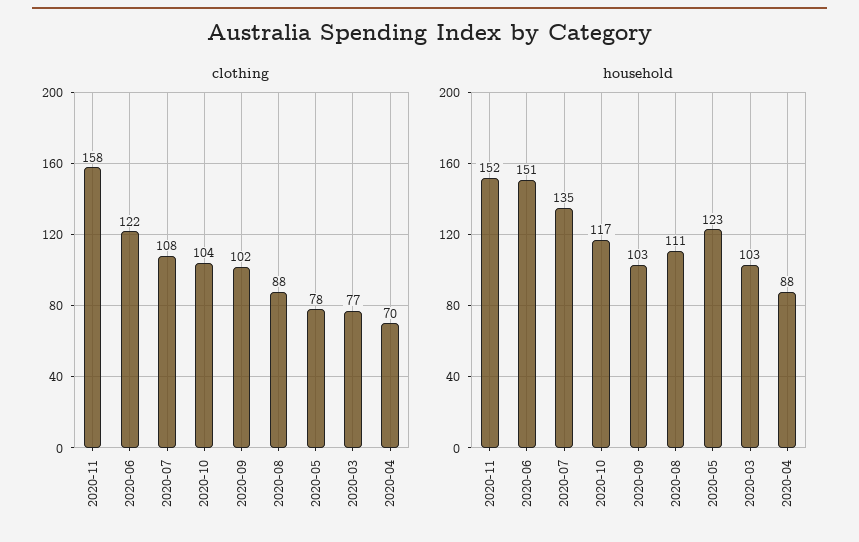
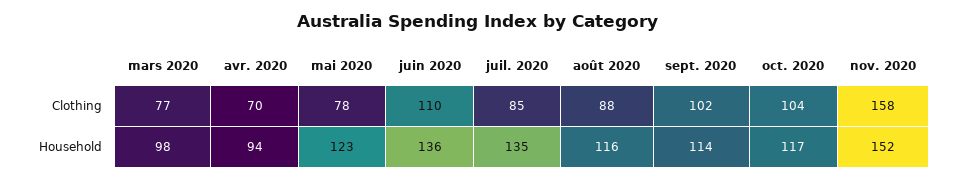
  {
    "clothing": {
      "2020-11": 158,
-     "2020-06": 122,
+     "2020-06": 110,
-     "2020-07": 108,
+     "2020-07": 85,
      "2020-10": 104,
      "2020-09": 102,
      "2020-08": 88,
      "2020-05": 78,
      "2020-03": 77,
      "2020-04": 70
    },
    "household": {
      "2020-11": 152,
-     "2020-06": 151,
+     "2020-06": 136,
      "2020-07": 135,
      "2020-10": 117,
-     "2020-09": 103,
+     "2020-09": 114,
-     "2020-08": 111,
+     "2020-08": 116,
      "2020-05": 123,
-     "2020-03": 103,
+     "2020-03": 98,
-     "2020-04": 88
+     "2020-04": 94
    }
  }

